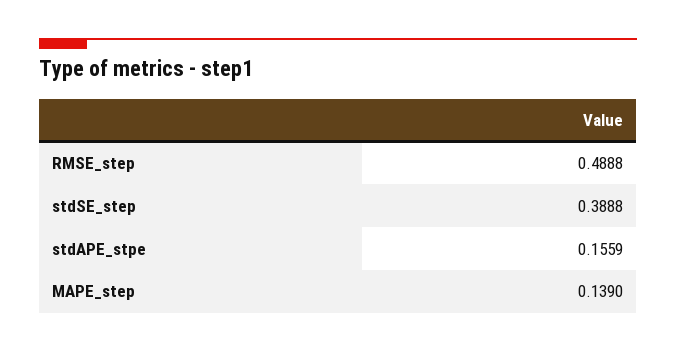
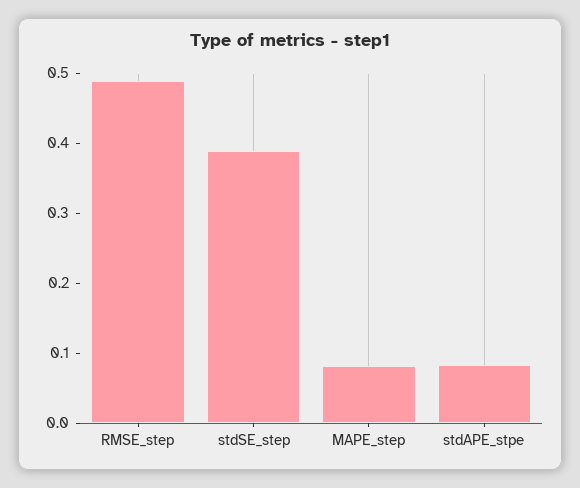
  {
    "RMSE_step": 0.4888,
    "stdSE_step": 0.3888,
-   "stdAPE_stpe": 0.1559,
+   "stdAPE_stpe": 0.08,
-   "MAPE_step": 0.139
+   "MAPE_step": 0.08
  }

